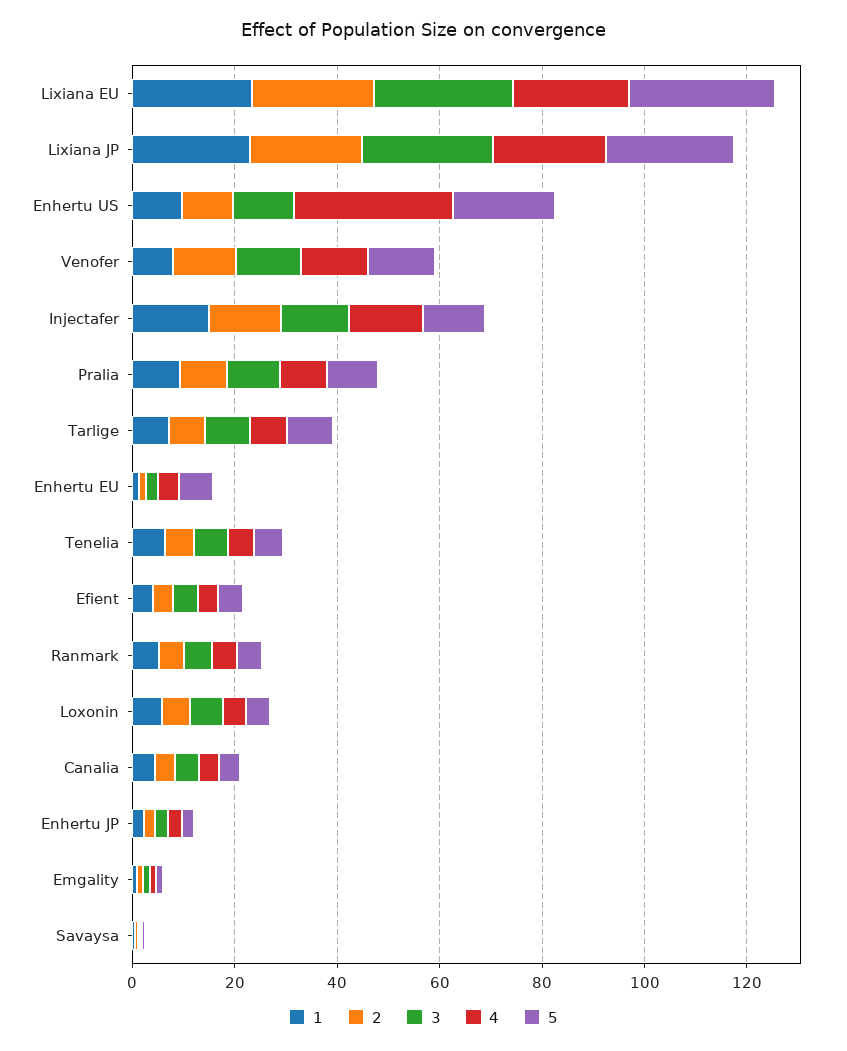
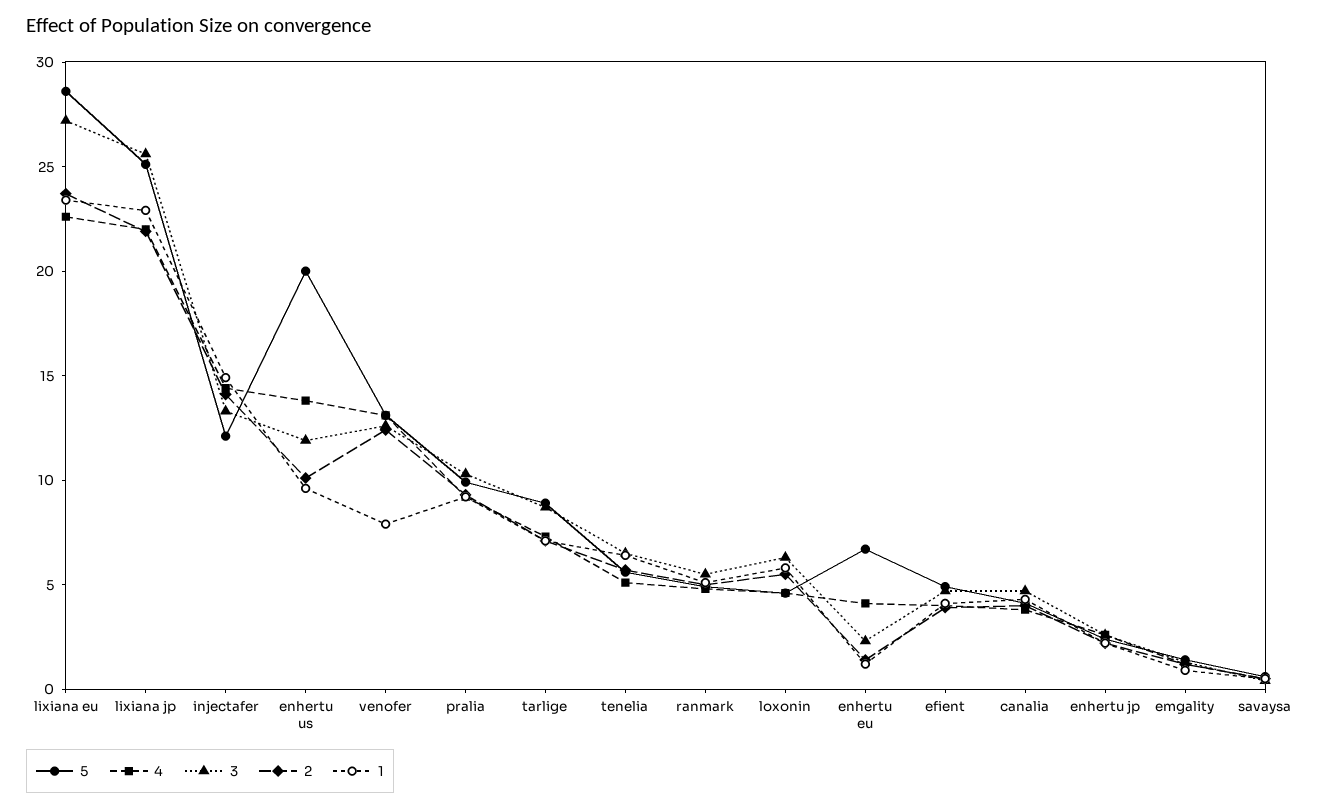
  {
    "1": {
      "Lixiana EU": 23,
      "Lixiana JP": 23,
      "Enhertu US": 10,
      "Venofer": 8,
      "Injectafer": 15,
      "Pralia": 9,
      "Tarlige": 7,
      "Enhertu EU": 1,
      "Tenelia": 6,
      "Efient": 4,
      "Ranmark": 5,
      "Loxonin": 6,
      "Canalia": 4,
      "Enhertu JP": 2,
      "Emgality": 1,
      "Savaysa": 1
    },
    "2": {
      "Lixiana EU": 24,
      "Lixiana JP": 22,
      "Enhertu US": 10,
      "Venofer": 12,
      "Injectafer": 14,
      "Pralia": 9,
      "Tarlige": 7,
      "Enhertu EU": 1,
      "Tenelia": 6,
      "Efient": 4,
      "Ranmark": 5,
      "Loxonin": 6,
      "Canalia": 4,
      "Enhertu JP": 2,
      "Emgality": 1,
      "Savaysa": 1
    },
    "3": {
      "Lixiana EU": 27,
      "Lixiana JP": 26,
      "Enhertu US": 12,
      "Venofer": 13,
      "Injectafer": 13,
      "Pralia": 10,
      "Tarlige": 9,
      "Enhertu EU": 2,
      "Tenelia": 7,
      "Efient": 5,
      "Ranmark": 6,
      "Loxonin": 6,
      "Canalia": 5,
      "Enhertu JP": 3,
      "Emgality": 1,
      "Savaysa": 0
    },
    "4": {
      "Lixiana EU": 23,
      "Lixiana JP": 22,
-     "Enhertu US": 30,
+     "Enhertu US": 14,
      "Venofer": 13,
      "Injectafer": 14,
      "Pralia": 9,
      "Tarlige": 7,
      "Enhertu EU": 4,
      "Tenelia": 5,
      "Efient": 4,
      "Ranmark": 5,
      "Loxonin": 5,
      "Canalia": 4,
      "Enhertu JP": 3,
      "Emgality": 1,
      "Savaysa": 1
    },
    "5": {
      "Lixiana EU": 29,
      "Lixiana JP": 25,
      "Enhertu US": 20,
      "Venofer": 13,
      "Injectafer": 12,
      "Pralia": 10,
      "Tarlige": 9,
      "Enhertu EU": 7,
      "Tenelia": 6,
      "Efient": 5,
      "Ranmark": 5,
      "Loxonin": 5,
      "Canalia": 4,
      "Enhertu JP": 2,
      "Emgality": 1,
      "Savaysa": 1
    }
  }

